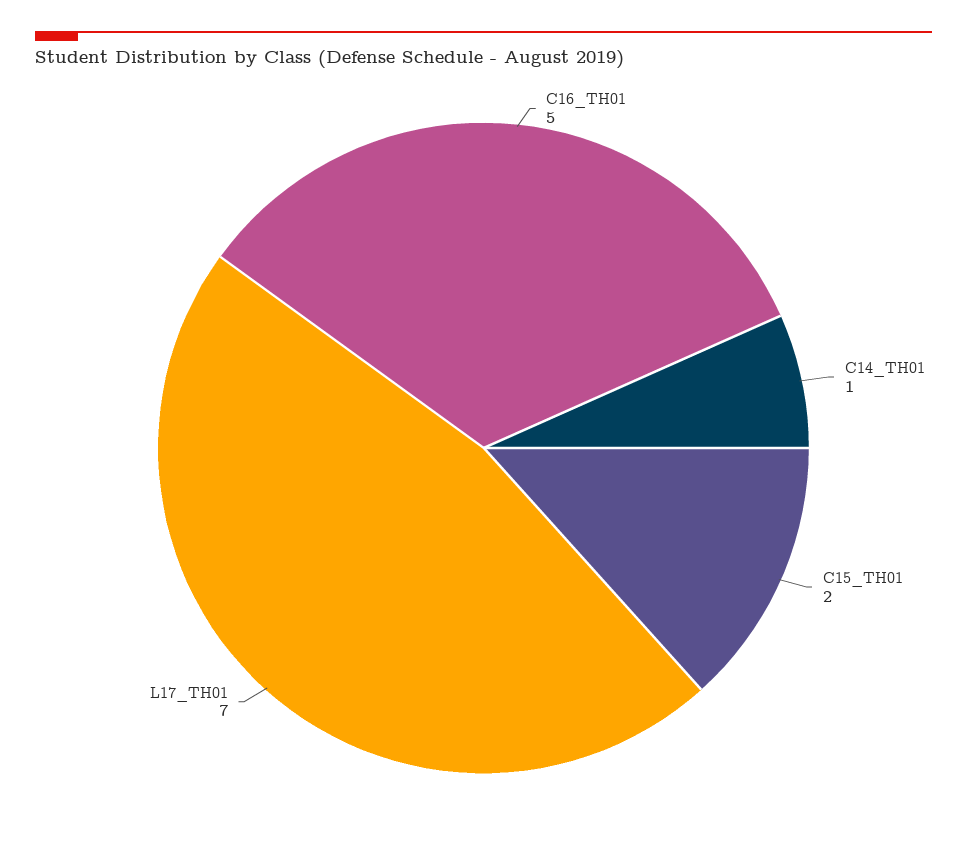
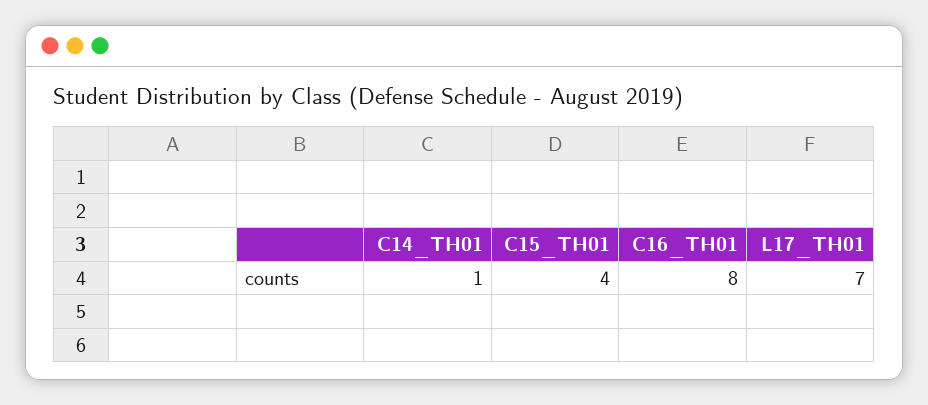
  {
-   "C16_TH01": 5,
+   "C16_TH01": 8,
    "C14_TH01": 1,
-   "C15_TH01": 2,
+   "C15_TH01": 4,
    "L17_TH01": 7
  }

